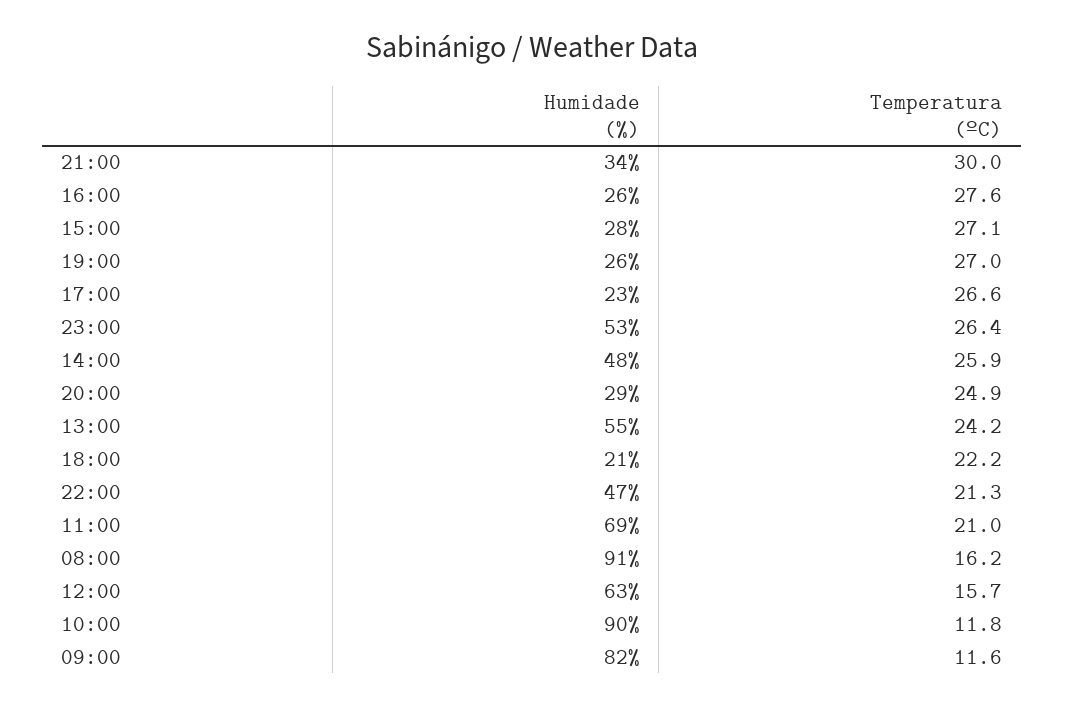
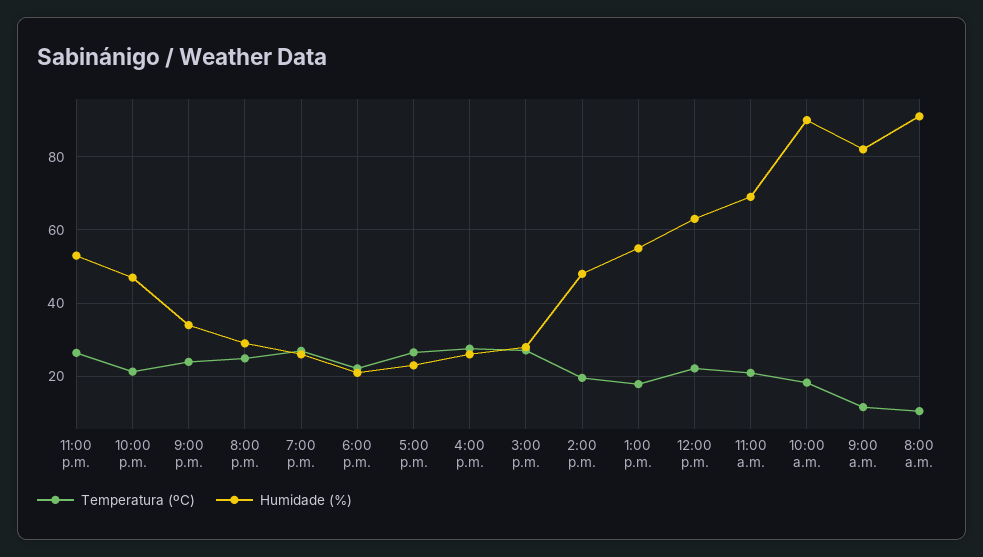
  {
    "Humidade (%)": {
      "21:00": 34,
      "16:00": 26,
      "15:00": 28,
      "19:00": 26,
      "17:00": 23,
      "23:00": 53,
      "14:00": 48,
      "20:00": 29,
      "13:00": 55,
      "18:00": 21,
      "22:00": 47,
      "11:00": 69,
      "08:00": 91,
      "12:00": 63,
      "10:00": 90,
      "09:00": 82
    },
    "Temperatura (ºC)": {
-     "21:00": 30,
+     "21:00": 24,
      "16:00": 27.6,
      "15:00": 27.1,
      "19:00": 27,
      "17:00": 26.6,
      "23:00": 26.4,
-     "14:00": 25.9,
+     "14:00": 20,
      "20:00": 24.9,
-     "13:00": 24.2,
+     "13:00": 18,
      "18:00": 22.2,
      "22:00": 21.3,
      "11:00": 21,
-     "08:00": 16.2,
+     "08:00": 10,
-     "12:00": 15.7,
+     "12:00": 22,
-     "10:00": 11.8,
+     "10:00": 18,
      "09:00": 11.6
    }
  }

